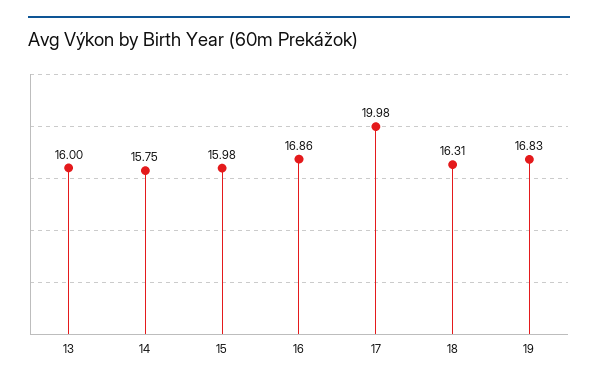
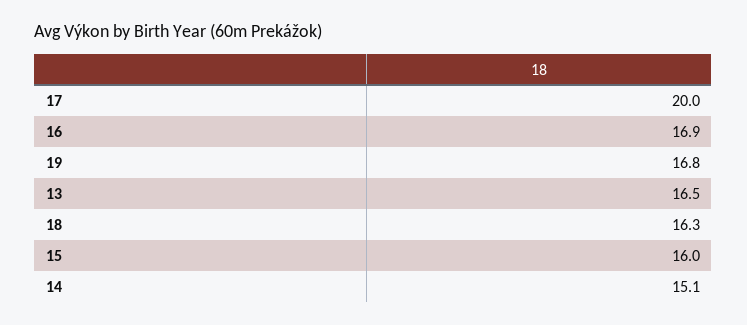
  {
-   "13": 16,
+   "13": 16.5,
-   "14": 15.75,
+   "14": 15.1,
    "15": 15.98,
    "16": 16.86,
    "17": 19.98,
    "18": 16.31,
    "19": 16.83
  }

